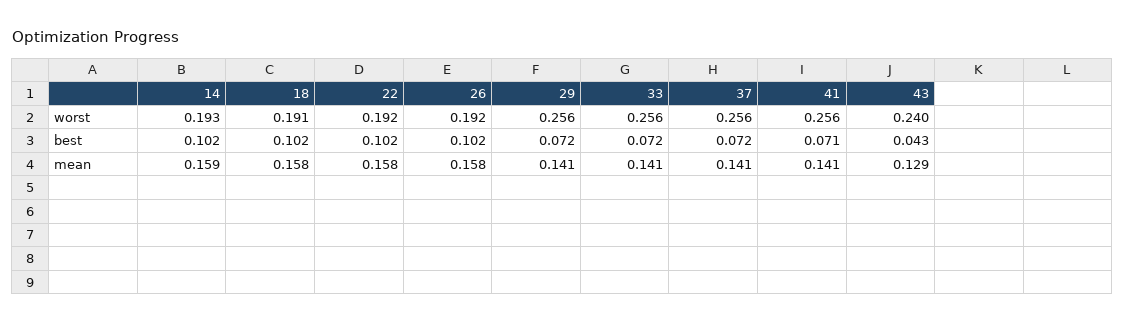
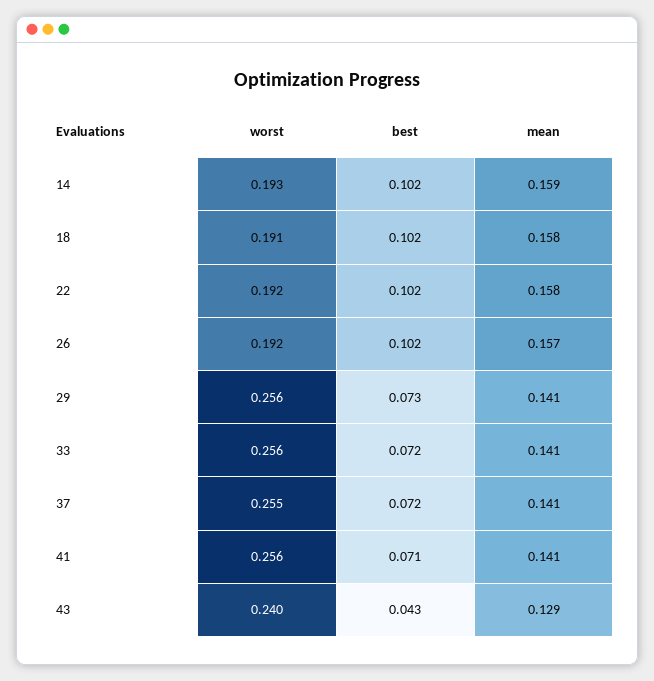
  {
    "14": {
      "worst": 0.193,
      "best": 0.102,
      "mean": 0.159
    },
    "18": {
      "worst": 0.191,
      "best": 0.102,
      "mean": 0.158
    },
    "22": {
      "worst": 0.192,
      "best": 0.102,
      "mean": 0.158
    },
    "26": {
      "worst": 0.192,
      "best": 0.102,
-     "mean": 0.158
+     "mean": 0.157
    },
    "29": {
      "worst": 0.256,
-     "best": 0.072,
+     "best": 0.073,
      "mean": 0.141
    },
    "33": {
      "worst": 0.256,
      "best": 0.072,
      "mean": 0.141
    },
    "37": {
-     "worst": 0.256,
+     "worst": 0.255,
      "best": 0.072,
      "mean": 0.141
    },
    "41": {
      "worst": 0.256,
      "best": 0.071,
      "mean": 0.141
    },
    "43": {
      "worst": 0.24,
      "best": 0.043,
      "mean": 0.129
    }
  }

